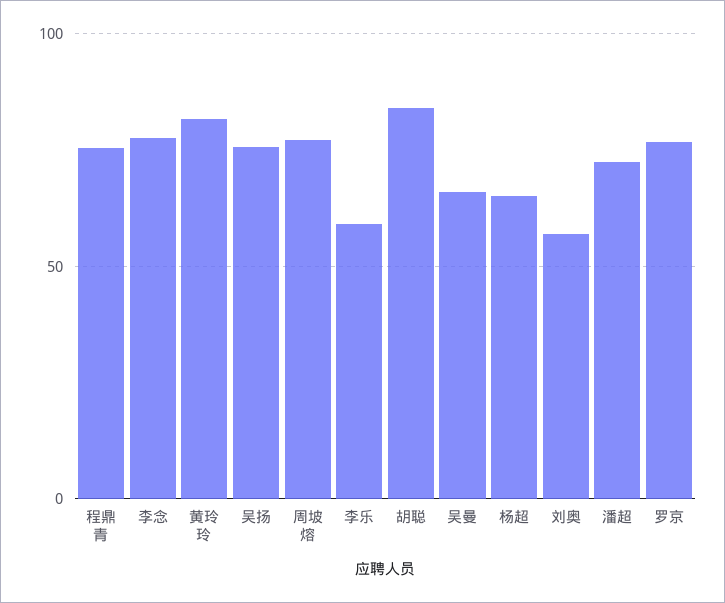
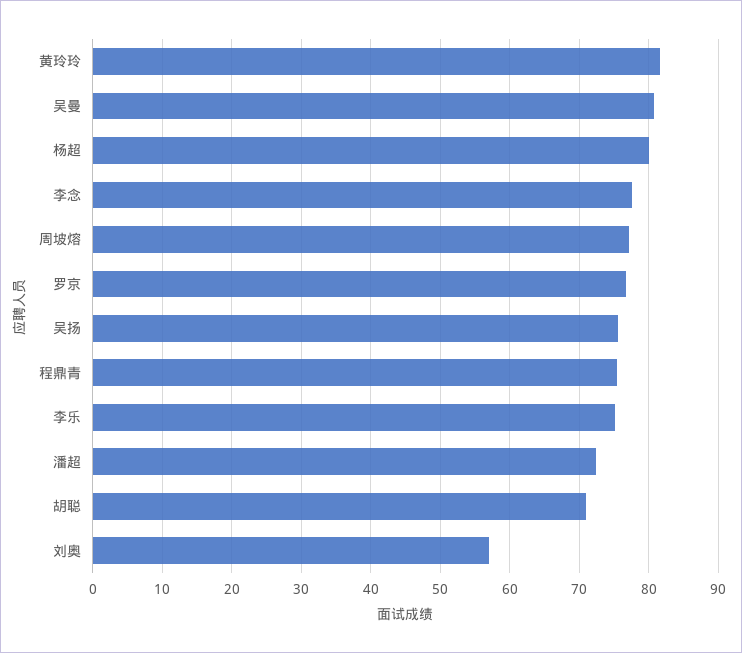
  {
    "程鼎青": 75,
    "李念": 78,
    "黄玲玲": 82,
    "吴扬": 76,
    "周坡熔": 77,
-   "李乐": 60,
+   "李乐": 75,
-   "胡聪": 85,
+   "胡聪": 71,
-   "吴曼": 65,
+   "吴曼": 81,
-   "杨超": 65,
+   "杨超": 80,
    "刘奥": 57,
    "潘超": 72,
    "罗京": 77
  }

